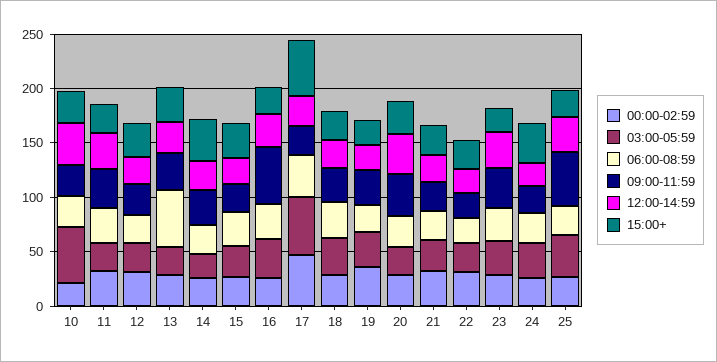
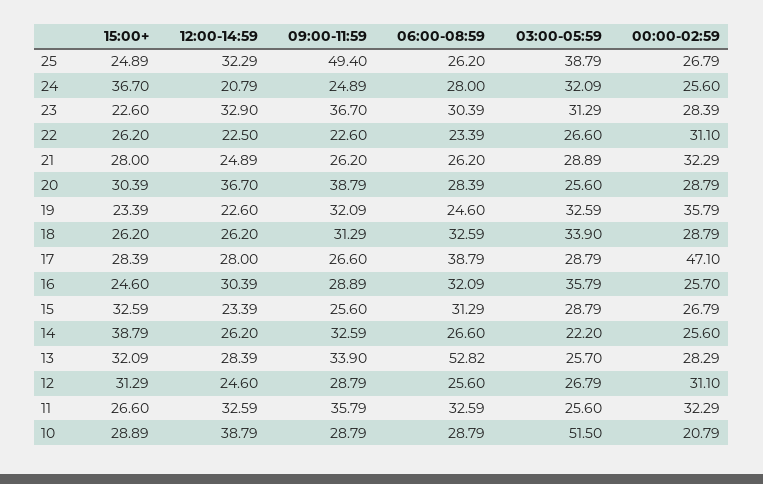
  {
    "00:00-02:59": {
      "10": 20.79,
      "11": 32.29,
      "12": 31.1,
      "13": 28.29,
      "14": 25.6,
      "15": 26.79,
      "16": 25.7,
      "17": 47.1,
      "18": 28.79,
      "19": 35.79,
      "20": 28.79,
      "21": 32.29,
      "22": 31.1,
      "23": 28.39,
      "24": 25.6,
      "25": 26.79
    },
    "03:00-05:59": {
      "10": 51.5,
      "11": 25.6,
      "12": 26.79,
      "13": 25.7,
      "14": 22.2,
      "15": 28.79,
      "16": 35.79,
-     "17": 50,
+     "17": 28.79,
      "18": 33.9,
      "19": 32.59,
      "20": 25.6,
      "21": 28.89,
      "22": 26.6,
      "23": 31.29,
      "24": 32.09,
      "25": 38.79
    },
    "06:00-08:59": {
      "10": 28.79,
      "11": 32.59,
      "12": 25.6,
      "13": 52.82,
      "14": 26.6,
      "15": 31.29,
      "16": 32.09,
      "17": 38.79,
      "18": 32.59,
      "19": 24.6,
      "20": 28.39,
      "21": 26.2,
      "22": 23.39,
      "23": 30.39,
      "24": 28,
      "25": 26.2
    },
    "09:00-11:59": {
      "10": 28.79,
      "11": 35.79,
      "12": 28.79,
      "13": 33.9,
      "14": 32.59,
      "15": 25.6,
-     "16": 50,
+     "16": 28.89,
      "17": 26.6,
      "18": 31.29,
      "19": 32.09,
      "20": 38.79,
      "21": 26.2,
      "22": 22.6,
      "23": 36.7,
      "24": 24.89,
      "25": 49.4
    },
    "12:00-14:59": {
      "10": 38.79,
      "11": 32.59,
      "12": 24.6,
      "13": 28.39,
      "14": 26.2,
      "15": 23.39,
      "16": 30.39,
      "17": 28,
      "18": 26.2,
      "19": 22.6,
      "20": 36.7,
      "21": 24.89,
      "22": 22.5,
      "23": 32.9,
      "24": 20.79,
      "25": 32.29
    },
    "15:00+": {
      "10": 28.89,
      "11": 26.6,
      "12": 31.29,
      "13": 32.09,
      "14": 38.79,
      "15": 32.59,
      "16": 24.6,
-     "17": 50,
+     "17": 28.39,
      "18": 26.2,
      "19": 23.39,
      "20": 30.39,
      "21": 28,
      "22": 26.2,
      "23": 22.6,
      "24": 36.7,
      "25": 24.89
    }
  }

